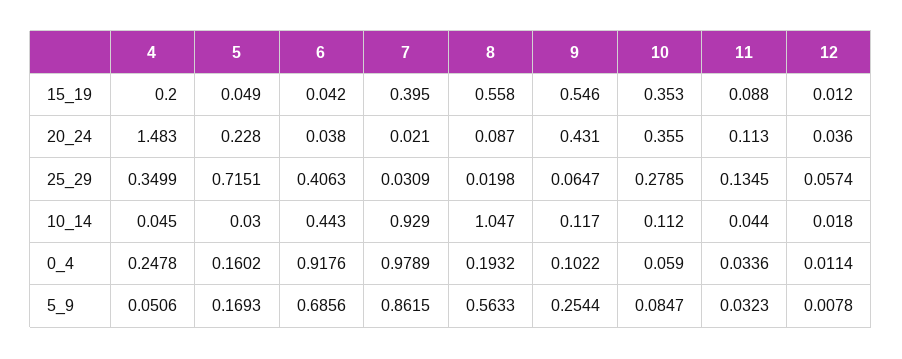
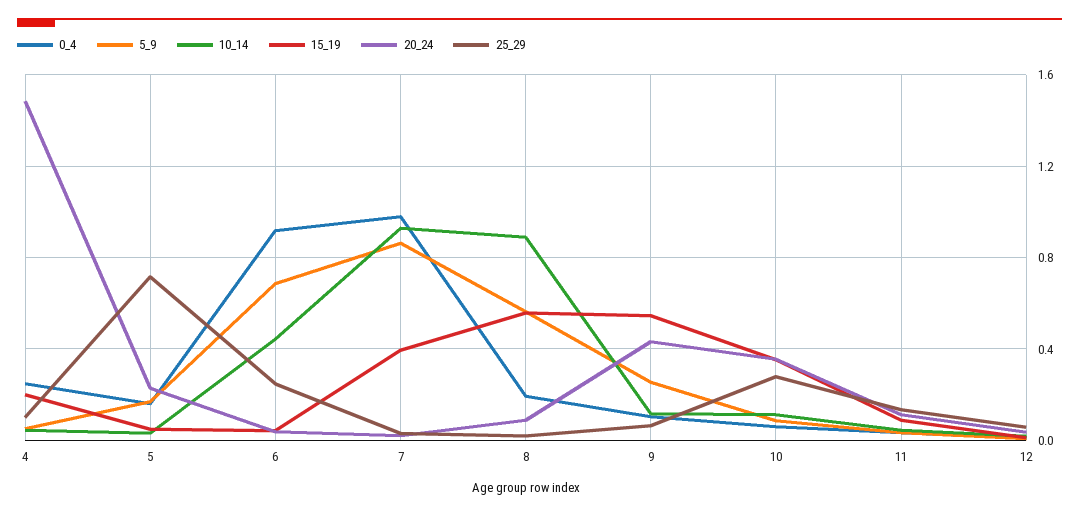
  {
    "15_19": {
      "4": 0.2,
      "5": 0.049,
      "6": 0.042,
      "7": 0.395,
      "8": 0.558,
      "9": 0.546,
      "10": 0.353,
      "11": 0.088,
      "12": 0.012
    },
    "20_24": {
      "4": 1.483,
      "5": 0.228,
      "6": 0.038,
      "7": 0.021,
      "8": 0.087,
      "9": 0.431,
      "10": 0.355,
      "11": 0.113,
      "12": 0.036
    },
    "25_29": {
-     "4": 0.3499,
+     "4": 0.1,
      "5": 0.7151,
-     "6": 0.4063,
+     "6": 0.25,
      "7": 0.0309,
      "8": 0.0198,
      "9": 0.0647,
      "10": 0.2785,
      "11": 0.1345,
      "12": 0.0574
    },
    "10_14": {
      "4": 0.045,
      "5": 0.03,
      "6": 0.443,
      "7": 0.929,
-     "8": 1.047,
+     "8": 0.9,
      "9": 0.117,
      "10": 0.112,
      "11": 0.044,
      "12": 0.018
    },
    "0_4": {
      "4": 0.2478,
      "5": 0.1602,
      "6": 0.9176,
      "7": 0.9789,
      "8": 0.1932,
      "9": 0.1022,
      "10": 0.059,
      "11": 0.0336,
      "12": 0.0114
    },
    "5_9": {
      "4": 0.0506,
      "5": 0.1693,
      "6": 0.6856,
      "7": 0.8615,
      "8": 0.5633,
      "9": 0.2544,
      "10": 0.0847,
      "11": 0.0323,
      "12": 0.0078
    }
  }

